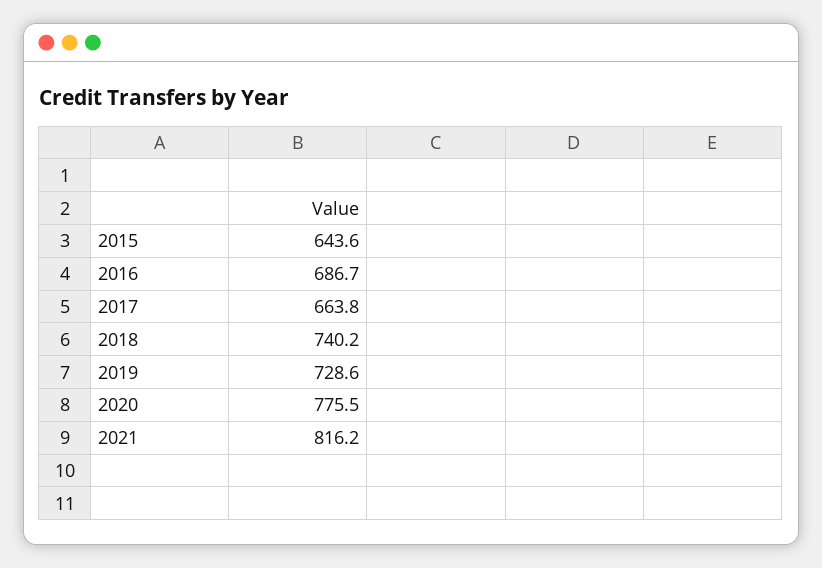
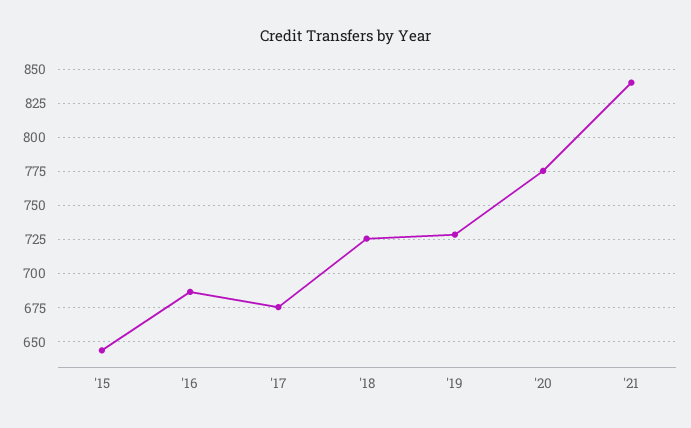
  {
    "2015": 643.6,
    "2016": 686.7,
-   "2017": 663.8,
+   "2017": 675,
-   "2018": 740.2,
+   "2018": 725,
    "2019": 728.6,
    "2020": 775.5,
-   "2021": 816.2
+   "2021": 840
  }

